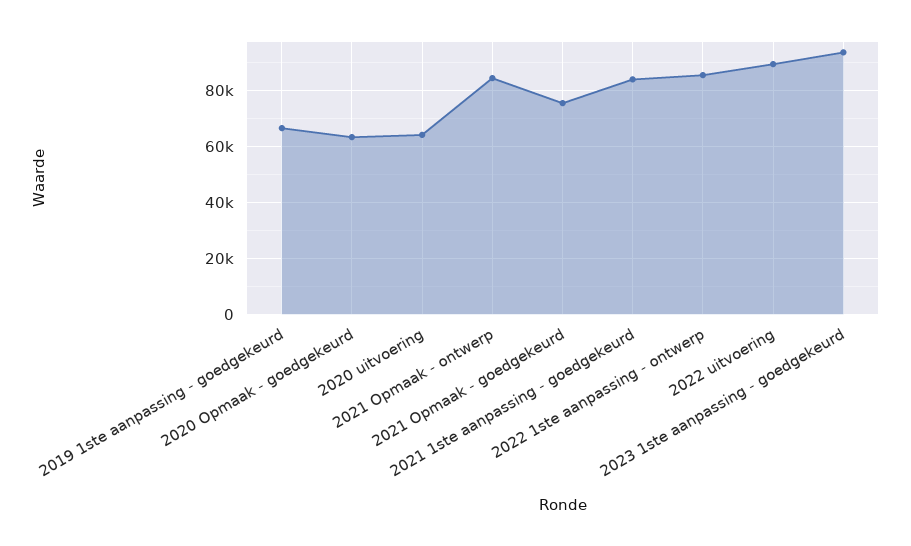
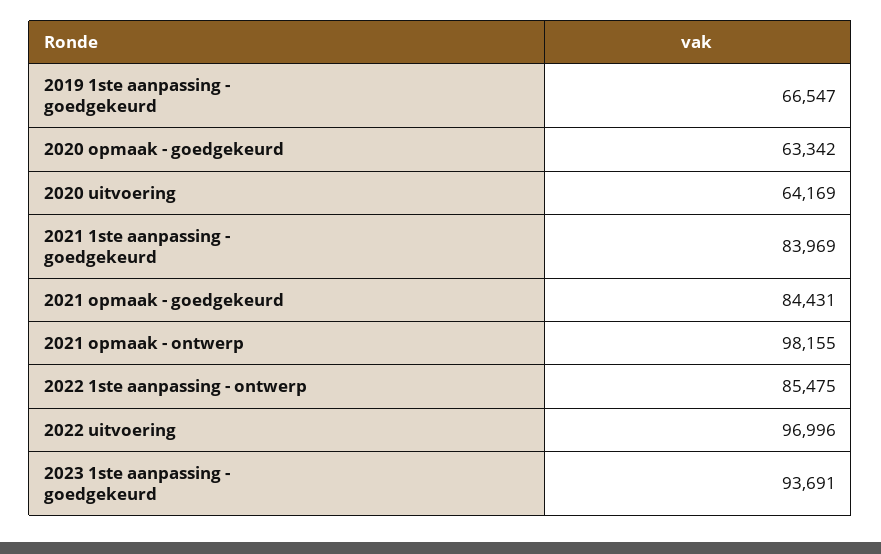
  {
    "2019 1ste aanpassing - goedgekeurd": 66547,
    "2020 Opmaak - goedgekeurd": 63342,
    "2020 uitvoering": 64169,
-   "2021 Opmaak - ontwerp": 85000,
+   "2021 Opmaak - ontwerp": 98155,
-   "2021 Opmaak - goedgekeurd": 75000,
+   "2021 Opmaak - goedgekeurd": 84431,
    "2021 1ste aanpassing - goedgekeurd": 83969,
    "2022 1ste aanpassing - ontwerp": 85475,
-   "2022 uitvoering": 90000,
+   "2022 uitvoering": 96996,
    "2023 1ste aanpassing - goedgekeurd": 93691
  }

